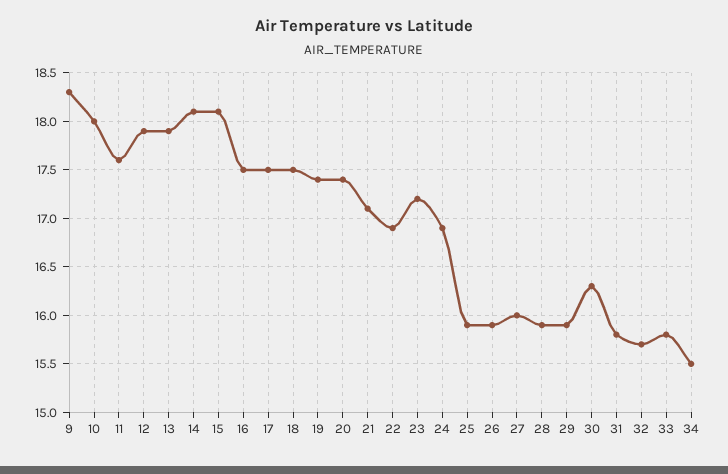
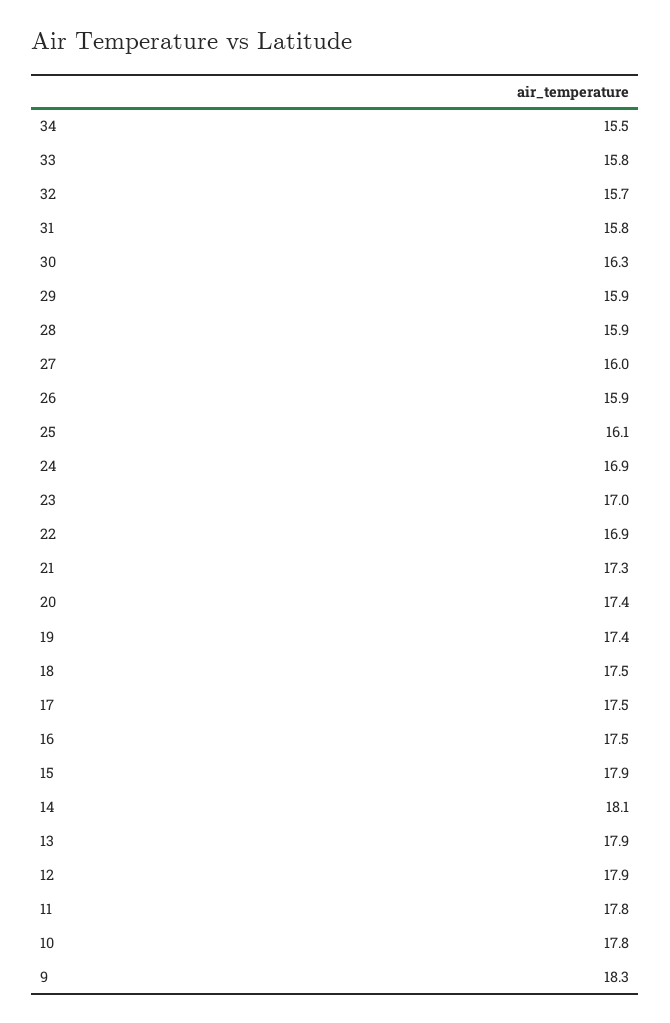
  {
    "9": 18.3,
-   "10": 18,
+   "10": 17.8,
-   "11": 17.6,
+   "11": 17.8,
    "12": 17.9,
    "13": 17.9,
    "14": 18.1,
-   "15": 18.1,
+   "15": 17.9,
    "16": 17.5,
    "17": 17.5,
    "18": 17.5,
    "19": 17.4,
    "20": 17.4,
-   "21": 17.1,
+   "21": 17.3,
    "22": 16.9,
-   "23": 17.2,
+   "23": 17,
    "24": 16.9,
-   "25": 15.9,
+   "25": 16.1,
    "26": 15.9,
    "27": 16,
    "28": 15.9,
    "29": 15.9,
    "30": 16.3,
    "31": 15.8,
    "32": 15.7,
    "33": 15.8,
    "34": 15.5
  }

